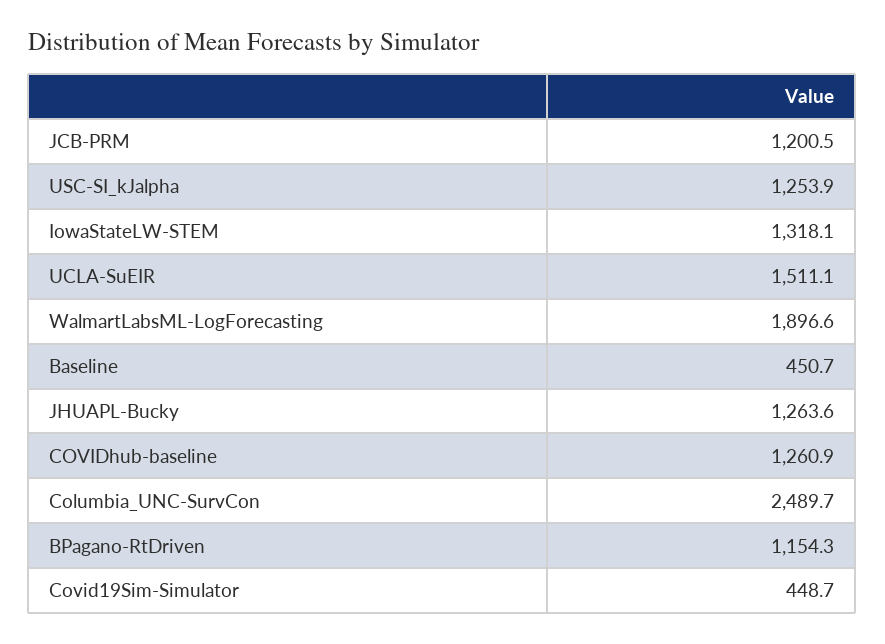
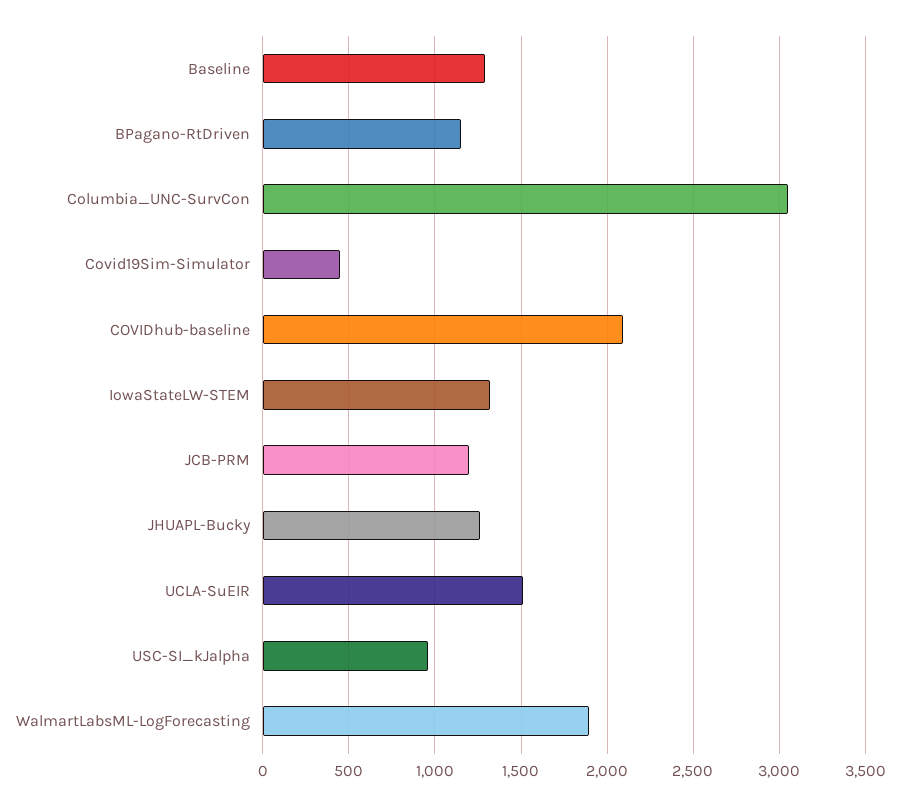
  {
    "JCB-PRM": 1200.5,
-   "USC-SI_kJalpha": 1253.9,
+   "USC-SI_kJalpha": 950,
    "IowaStateLW-STEM": 1318.1,
    "UCLA-SuEIR": 1511.1,
    "WalmartLabsML-LogForecasting": 1896.6,
-   "Baseline": 450.7,
+   "Baseline": 1300,
    "JHUAPL-Bucky": 1263.6,
-   "COVIDhub-baseline": 1260.9,
+   "COVIDhub-baseline": 2100,
-   "Columbia_UNC-SurvCon": 2489.7,
+   "Columbia_UNC-SurvCon": 3050,
    "BPagano-RtDriven": 1154.3,
    "Covid19Sim-Simulator": 448.7
  }

